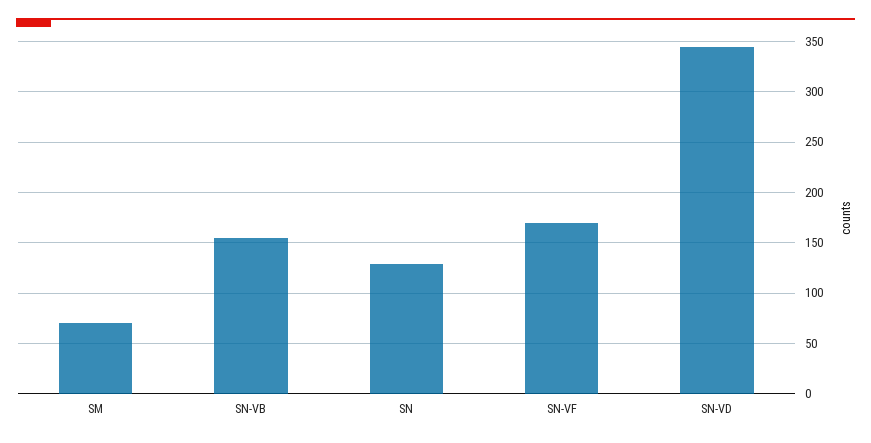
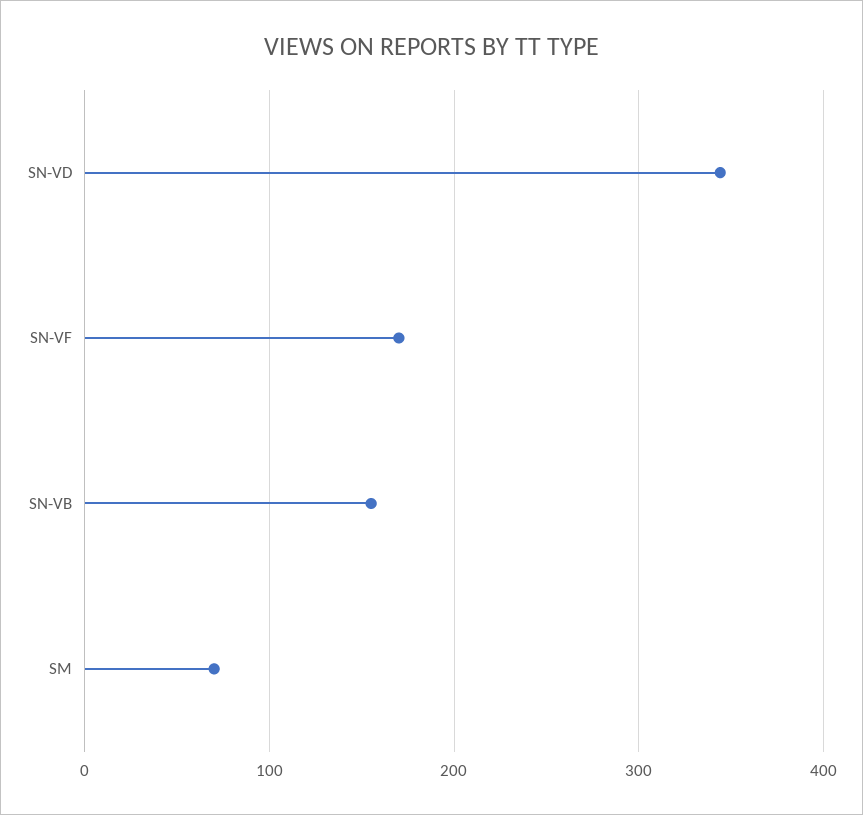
  {
    "SM": 70,
    "SN-VB": 160,
-   "SN": 130,
    "SN-VF": 170,
    "SN-VD": 340
  }

